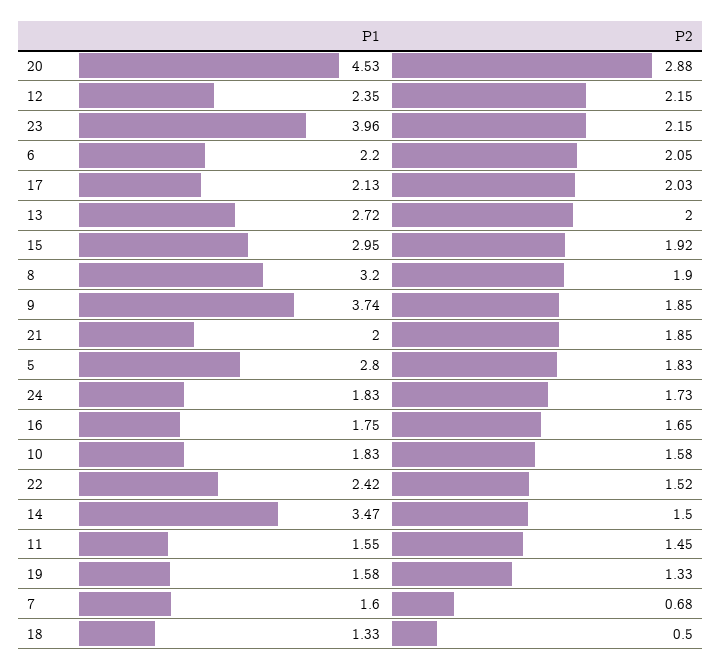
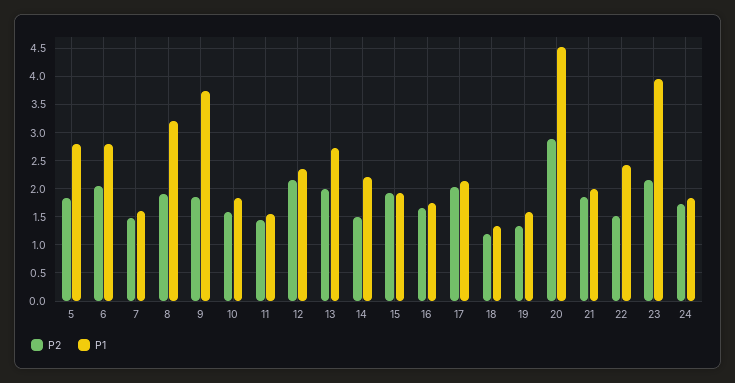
  {
    "P1": {
      "20": 4.53,
      "12": 2.35,
      "23": 3.96,
-     "6": 2.2,
+     "6": 2.75,
      "17": 2.13,
      "13": 2.72,
-     "15": 2.95,
+     "15": 2,
      "8": 3.2,
      "9": 3.74,
      "21": 2,
      "5": 2.8,
      "24": 1.83,
      "16": 1.75,
      "10": 1.83,
      "22": 2.42,
-     "14": 3.47,
+     "14": 2.25,
      "11": 1.55,
      "19": 1.58,
      "7": 1.6,
      "18": 1.33
    },
    "P2": {
      "20": 2.88,
      "12": 2.15,
      "23": 2.15,
      "6": 2.05,
      "17": 2.03,
      "13": 2,
      "15": 1.92,
      "8": 1.9,
      "9": 1.85,
      "21": 1.85,
      "5": 1.83,
      "24": 1.73,
      "16": 1.65,
      "10": 1.58,
      "22": 1.52,
      "14": 1.5,
      "11": 1.45,
      "19": 1.33,
-     "7": 0.68,
+     "7": 1.5,
-     "18": 0.5
+     "18": 1.25
    }
  }

